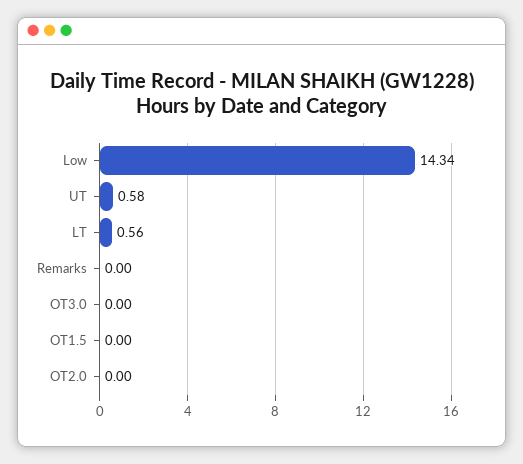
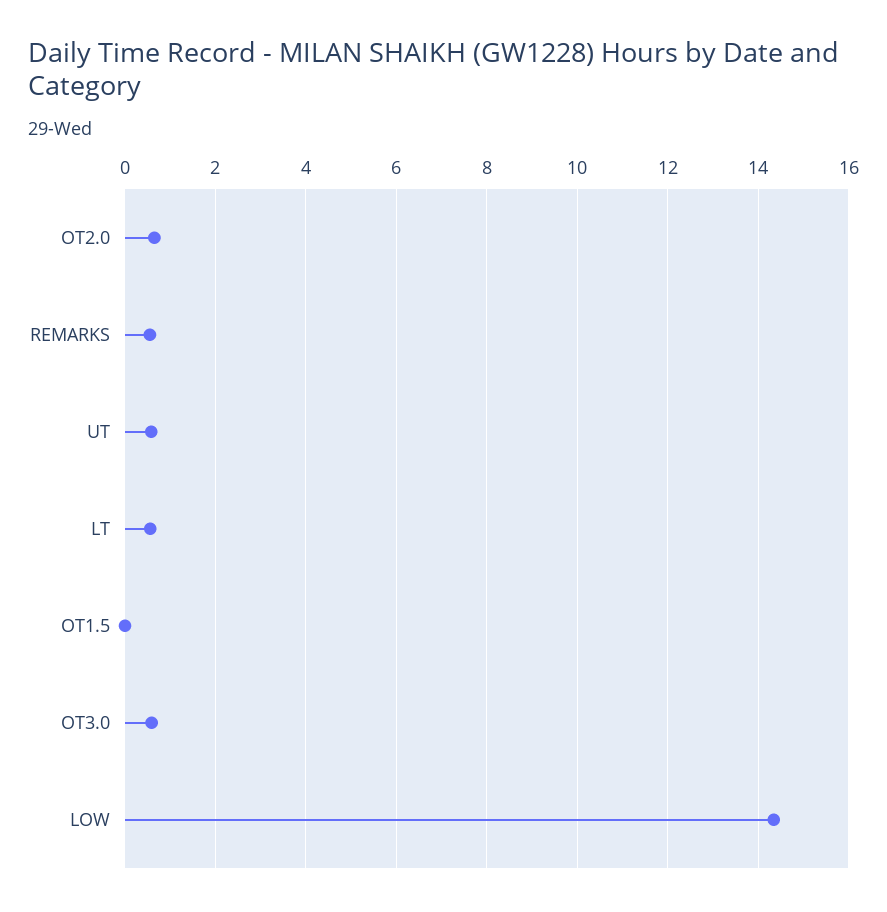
  {
    "Low": 14.34,
    "UT": 0.58,
    "LT": 0.56,
-   "Remarks": 0,
+   "Remarks": 0.6,
-   "OT3.0": 0,
+   "OT3.0": 0.6,
    "OT1.5": 0,
-   "OT2.0": 0
+   "OT2.0": 0.6
  }

